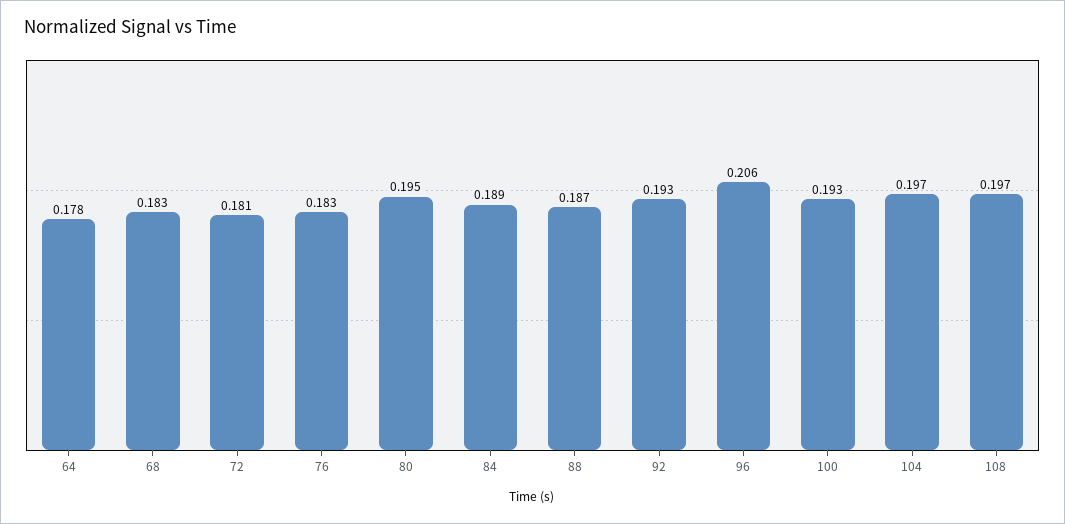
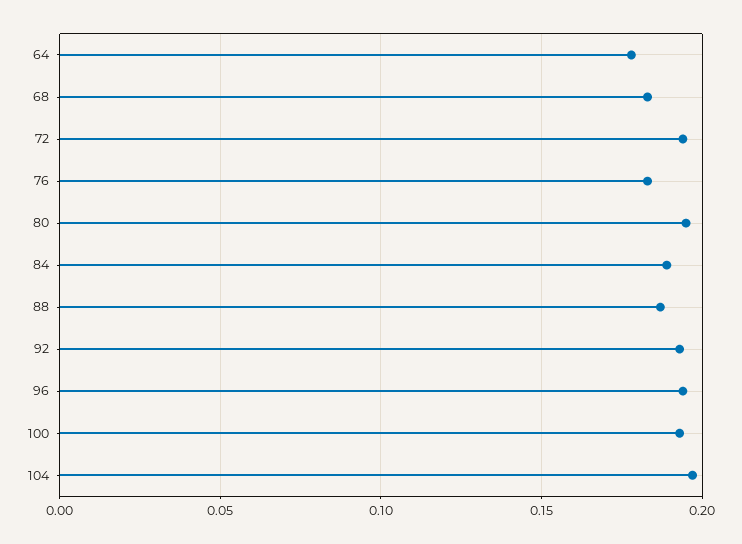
  {
    "64": 0.178,
    "68": 0.183,
-   "72": 0.181,
+   "72": 0.195,
    "76": 0.183,
    "80": 0.195,
    "84": 0.189,
    "88": 0.187,
    "92": 0.193,
-   "96": 0.206,
+   "96": 0.195,
    "100": 0.193,
-   "104": 0.197,
+   "104": 0.197
-   "108": 0.197
  }

